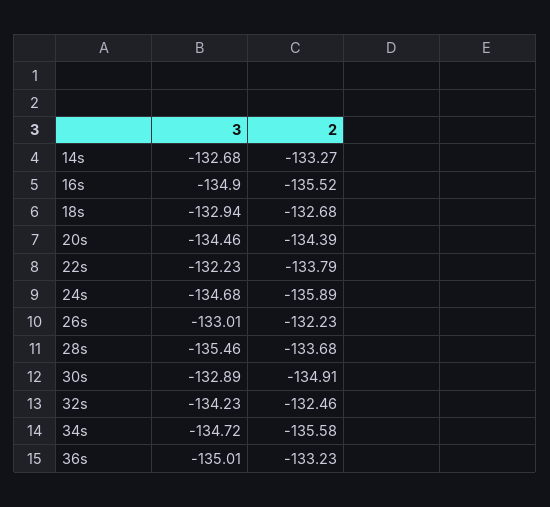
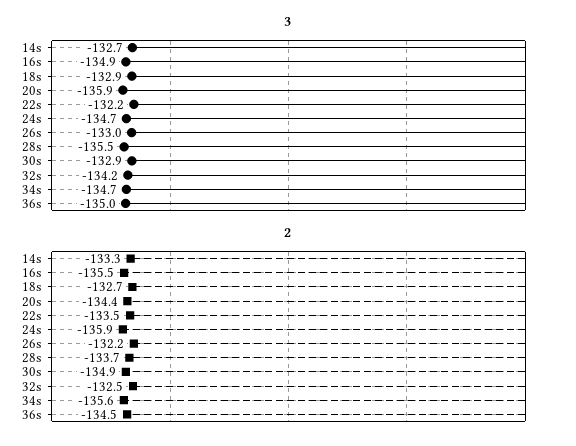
  {
    "3": {
      "14s": -132.68,
      "16s": -134.9,
      "18s": -132.94,
-     "20s": -134.46,
+     "20s": -135.9,
      "22s": -132.23,
      "24s": -134.68,
      "26s": -133.01,
      "28s": -135.46,
      "30s": -132.89,
      "32s": -134.23,
      "34s": -134.72,
      "36s": -135.01
    },
    "2": {
      "14s": -133.27,
      "16s": -135.52,
      "18s": -132.68,
      "20s": -134.39,
-     "22s": -133.79,
+     "22s": -133.5,
      "24s": -135.89,
      "26s": -132.23,
      "28s": -133.68,
      "30s": -134.91,
      "32s": -132.46,
      "34s": -135.58,
-     "36s": -133.23
+     "36s": -134.5
    }
  }

